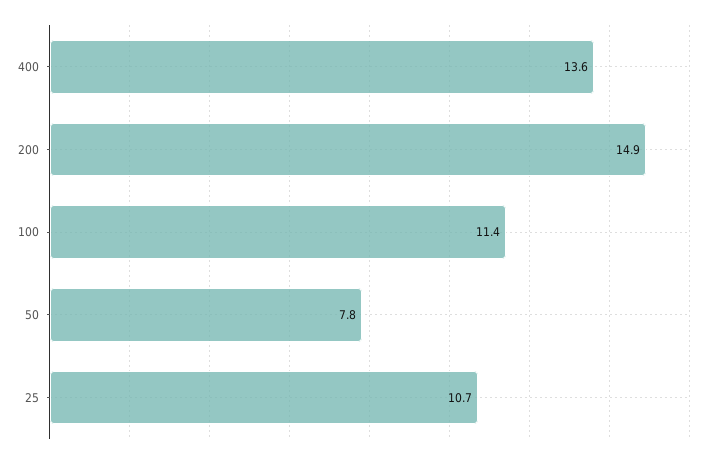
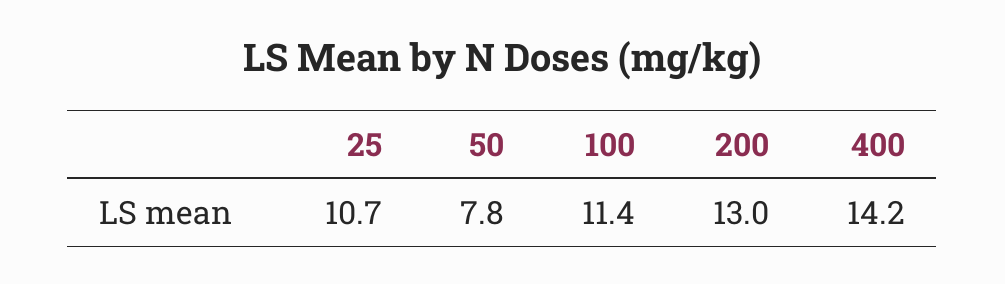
  {
-   "400": 13.6,
+   "400": 14.2,
-   "200": 14.9,
+   "200": 13,
    "100": 11.4,
    "50": 7.8,
    "25": 10.7
  }

